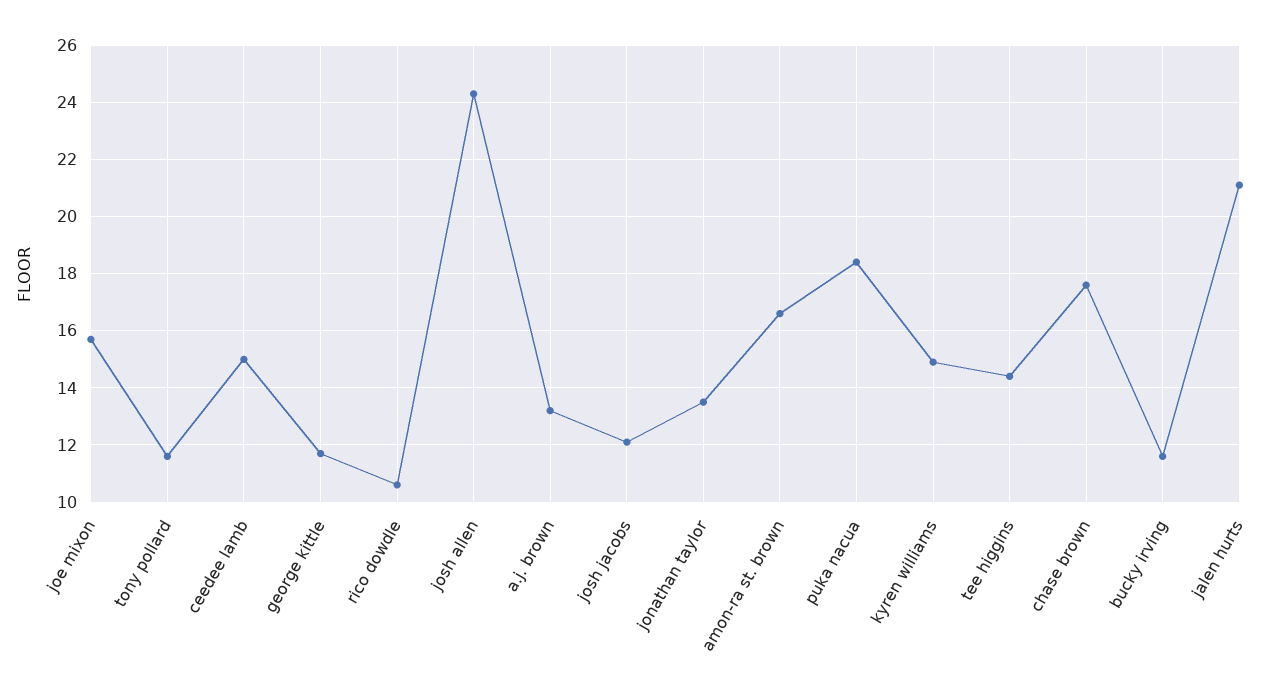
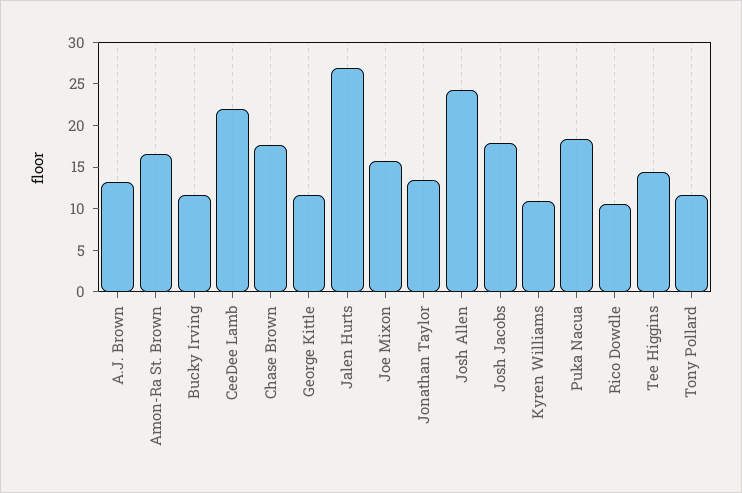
  {
    "joe mixon": 15.5,
    "tony pollard": 11.5,
-   "ceedee lamb": 15,
+   "ceedee lamb": 22,
    "george kittle": 11.5,
    "rico dowdle": 10.5,
    "josh allen": 24.5,
    "a.j. brown": 13,
-   "josh jacobs": 12,
+   "josh jacobs": 18,
    "jonathan taylor": 13.5,
    "amon-ra st. brown": 16.5,
    "puka nacua": 18.5,
-   "kyren williams": 15,
+   "kyren williams": 11,
    "tee higgins": 14.5,
    "chase brown": 17.5,
    "bucky irving": 11.5,
-   "jalen hurts": 21
+   "jalen hurts": 27
  }

